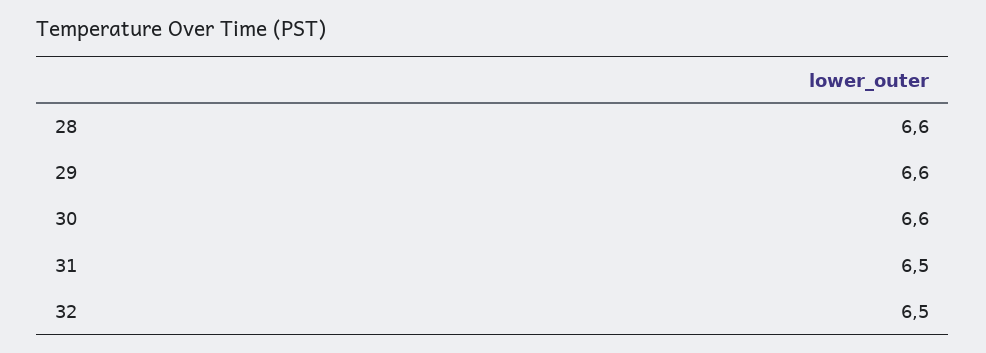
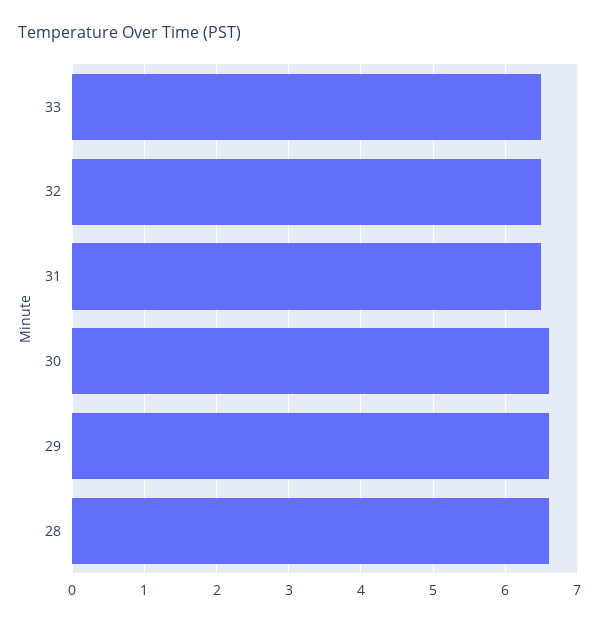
  {
    "28": 6.6,
    "29": 6.6,
    "30": 6.6,
    "31": 6.5,
-   "32": 6.5
+   "32": 6.5,
+   "33": 6.5
  }

